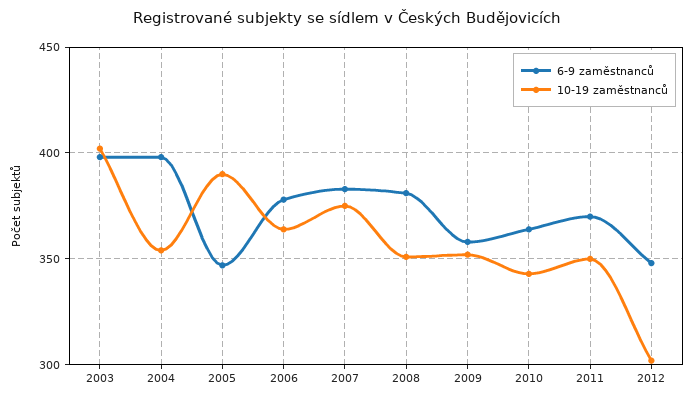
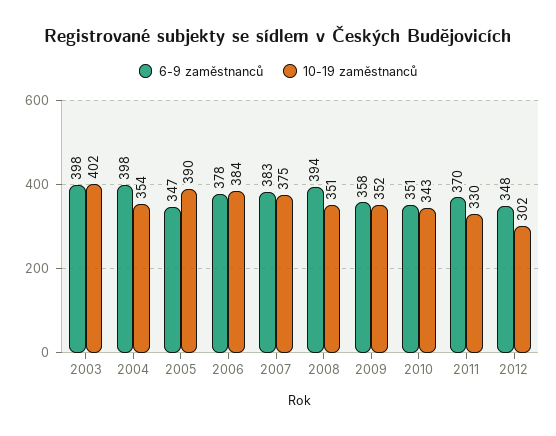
  {
    "6-9 zaměstnanců": {
      "2003": 398,
      "2004": 398,
      "2005": 347,
      "2006": 378,
      "2007": 383,
-     "2008": 380,
+     "2008": 394,
      "2009": 358,
-     "2010": 365,
+     "2010": 351,
      "2011": 370,
      "2012": 348
    },
    "10-19 zaměstnanců": {
      "2003": 402,
      "2004": 354,
      "2005": 390,
-     "2006": 365,
+     "2006": 384,
      "2007": 375,
      "2008": 351,
      "2009": 352,
      "2010": 343,
-     "2011": 350,
+     "2011": 330,
      "2012": 302
    }
  }

